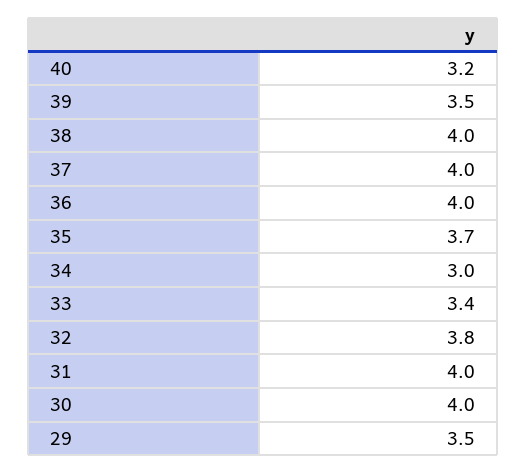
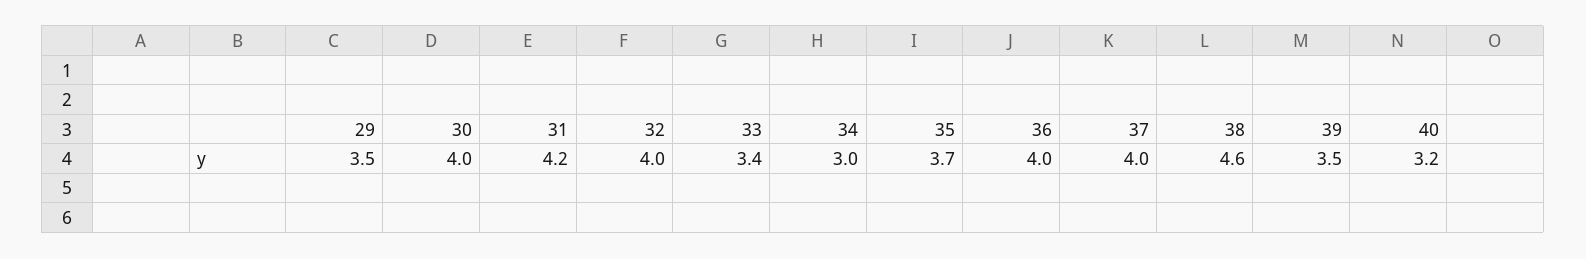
  {
    "40": 3.2,
    "39": 3.5,
-   "38": 4,
+   "38": 4.6,
    "37": 4,
    "36": 4,
    "35": 3.7,
    "34": 3,
    "33": 3.4,
-   "32": 3.8,
+   "32": 4,
-   "31": 4,
+   "31": 4.2,
    "30": 4,
    "29": 3.5
  }

